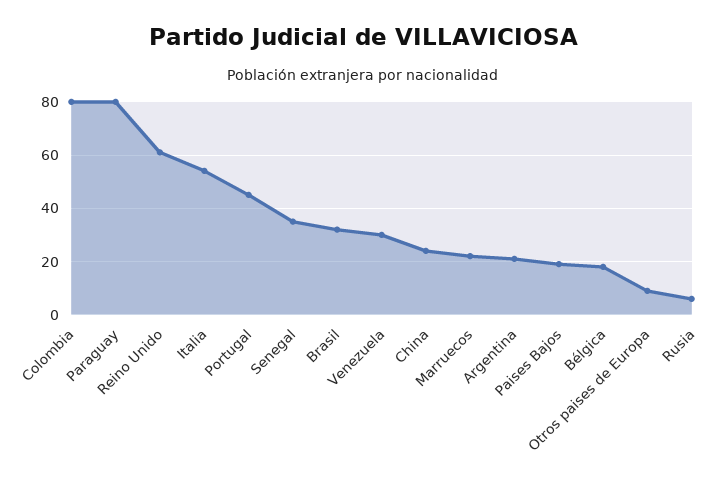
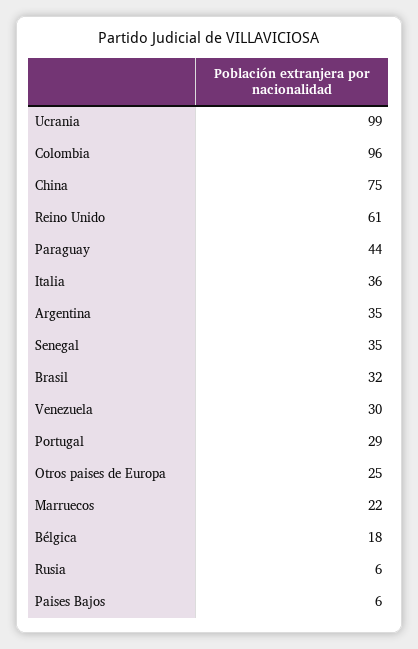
  {
-   "Colombia": 80,
+   "Colombia": 96,
-   "Paraguay": 80,
+   "Paraguay": 44,
    "Reino Unido": 61,
-   "Italia": 55,
+   "Italia": 36,
-   "Portugal": 45,
+   "Portugal": 29,
    "Senegal": 35,
    "Brasil": 32,
    "Venezuela": 30,
-   "China": 25,
+   "China": 75,
    "Marruecos": 22,
-   "Argentina": 20,
+   "Argentina": 35,
-   "Paises Bajos": 20,
+   "Paises Bajos": 6,
    "Bélgica": 18,
-   "Otros paises de Europa": 10,
+   "Otros paises de Europa": 25,
-   "Rusia": 6
+   "Rusia": 6,
+   "Ucrania": 99
  }

